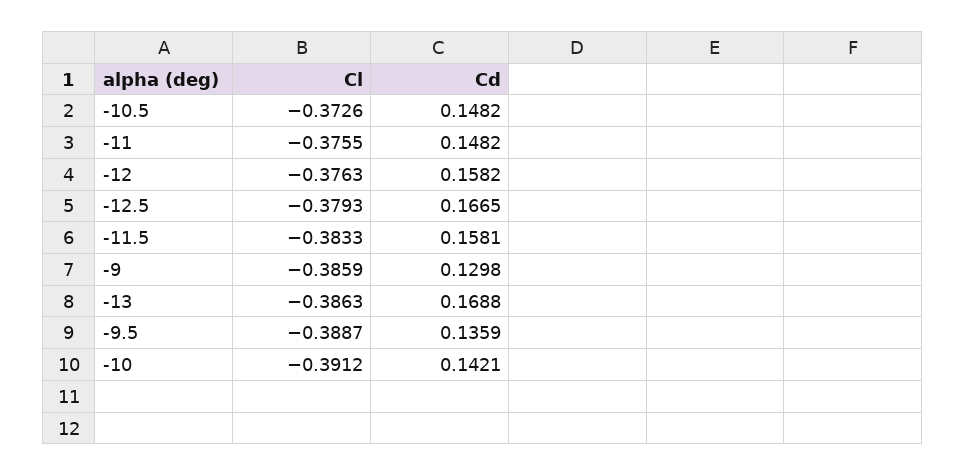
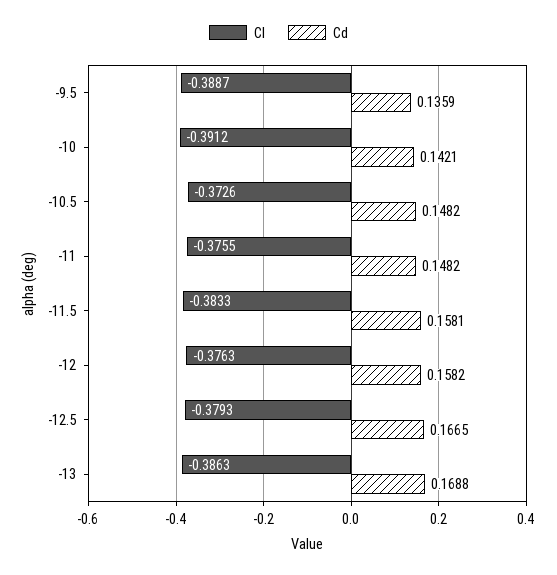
  {
    "Cl": {
      "-10.5": -0.3726,
      "-11": -0.3755,
      "-12": -0.3763,
      "-12.5": -0.3793,
      "-11.5": -0.3833,
-     "-9": -0.3859,
      "-13": -0.3863,
      "-9.5": -0.3887,
      "-10": -0.3912
    },
    "Cd": {
      "-10.5": 0.1482,
      "-11": 0.1482,
      "-12": 0.1582,
      "-12.5": 0.1665,
      "-11.5": 0.1581,
-     "-9": 0.1298,
      "-13": 0.1688,
      "-9.5": 0.1359,
      "-10": 0.1421
    }
  }

